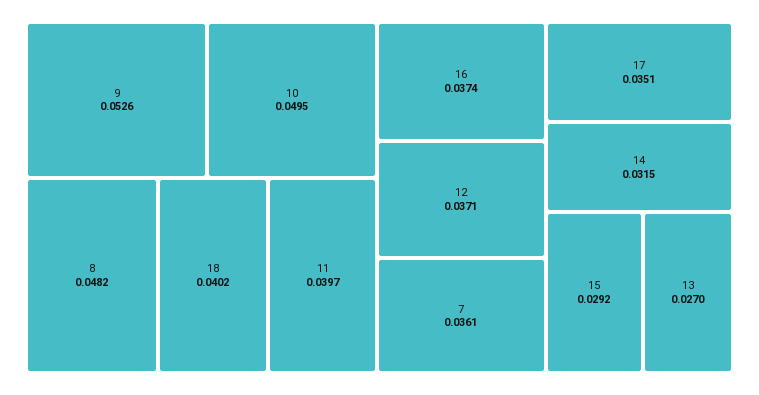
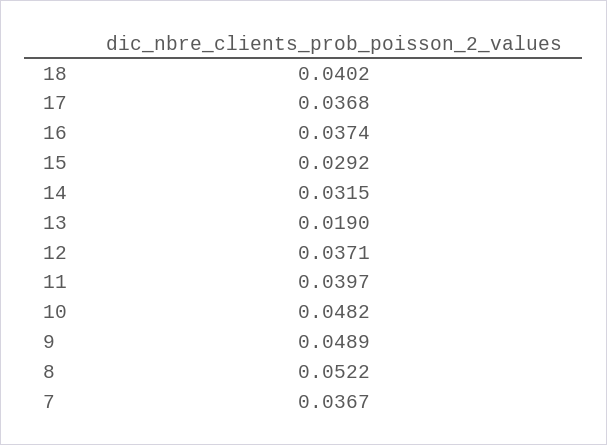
  {
-   "9": 0.0526,
+   "9": 0.0489,
-   "10": 0.0495,
+   "10": 0.0482,
-   "8": 0.0482,
+   "8": 0.0522,
    "18": 0.0402,
    "11": 0.0397,
    "16": 0.0374,
    "12": 0.0371,
-   "7": 0.0361,
+   "7": 0.0367,
-   "17": 0.0351,
+   "17": 0.0368,
    "14": 0.0315,
    "15": 0.0292,
-   "13": 0.027
+   "13": 0.019
  }

